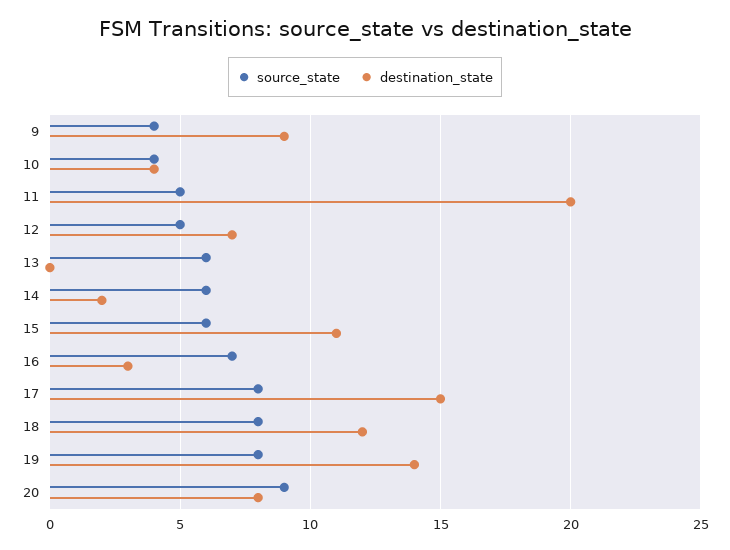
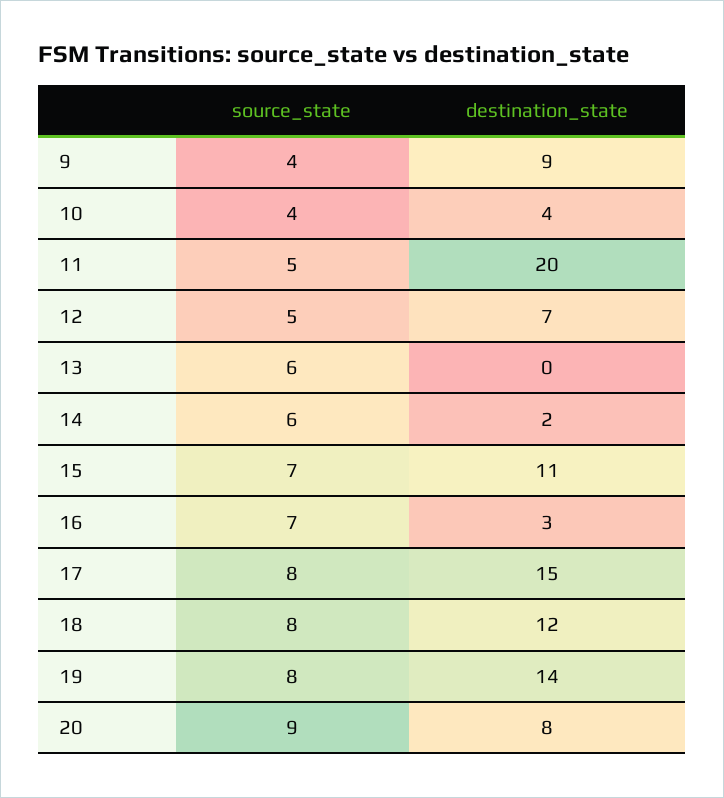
  {
    "source_state": {
      "9": 4,
      "10": 4,
      "11": 5,
      "12": 5,
      "13": 6,
      "14": 6,
-     "15": 6,
+     "15": 7,
      "16": 7,
      "17": 8,
      "18": 8,
      "19": 8,
      "20": 9
    },
    "destination_state": {
      "9": 9,
      "10": 4,
      "11": 20,
      "12": 7,
      "13": 0,
      "14": 2,
      "15": 11,
      "16": 3,
      "17": 15,
      "18": 12,
      "19": 14,
      "20": 8
    }
  }

